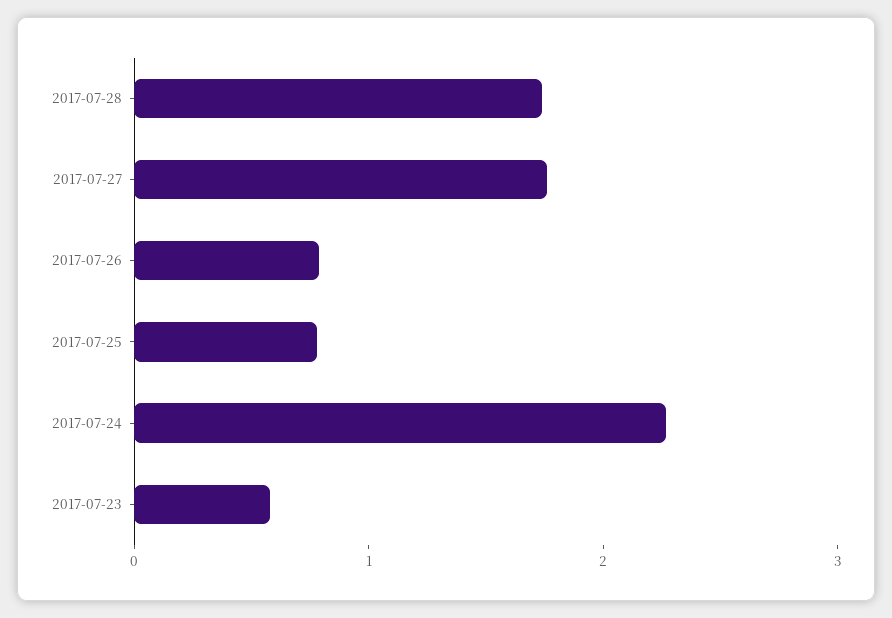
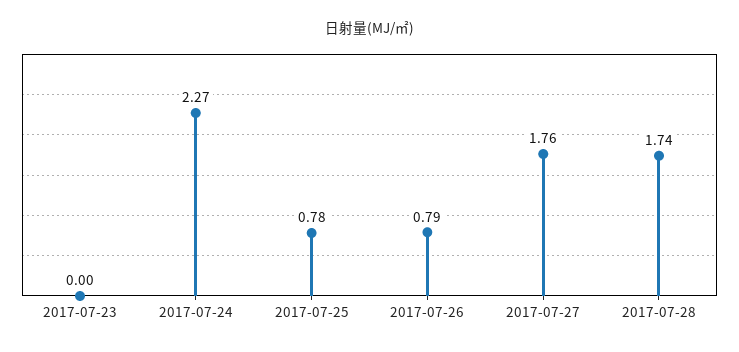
  {
    "2017-07-28": 1.74,
    "2017-07-27": 1.76,
    "2017-07-26": 0.79,
    "2017-07-25": 0.78,
    "2017-07-24": 2.27,
-   "2017-07-23": 0.6
+   "2017-07-23": 0
  }

